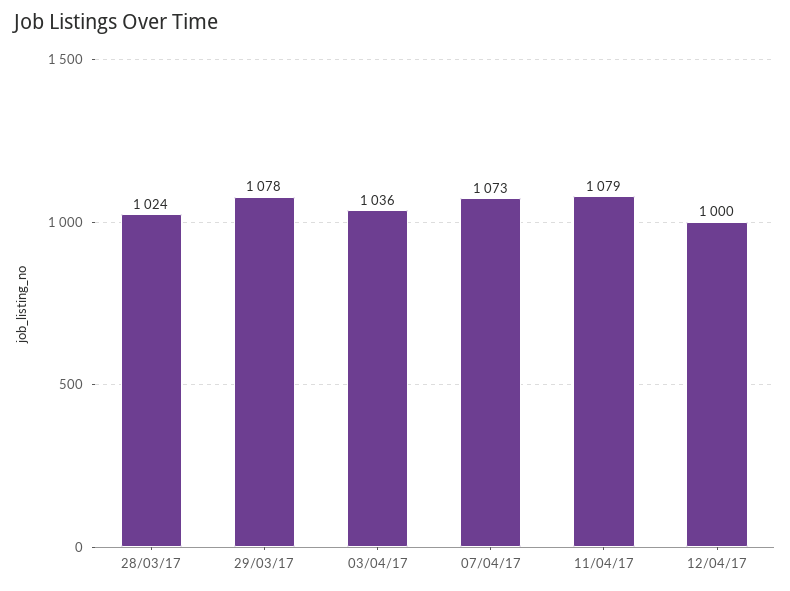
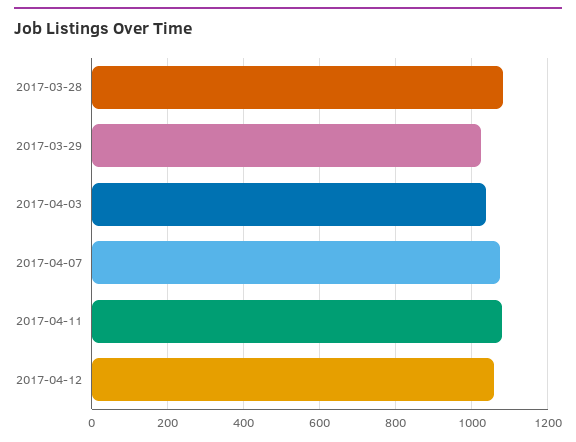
  {
-   "28/03/17": 1024,
+   "28/03/17": 1080,
-   "29/03/17": 1078,
+   "29/03/17": 1020,
    "03/04/17": 1036,
    "07/04/17": 1073,
    "11/04/17": 1079,
-   "12/04/17": 1000
+   "12/04/17": 1060
  }

